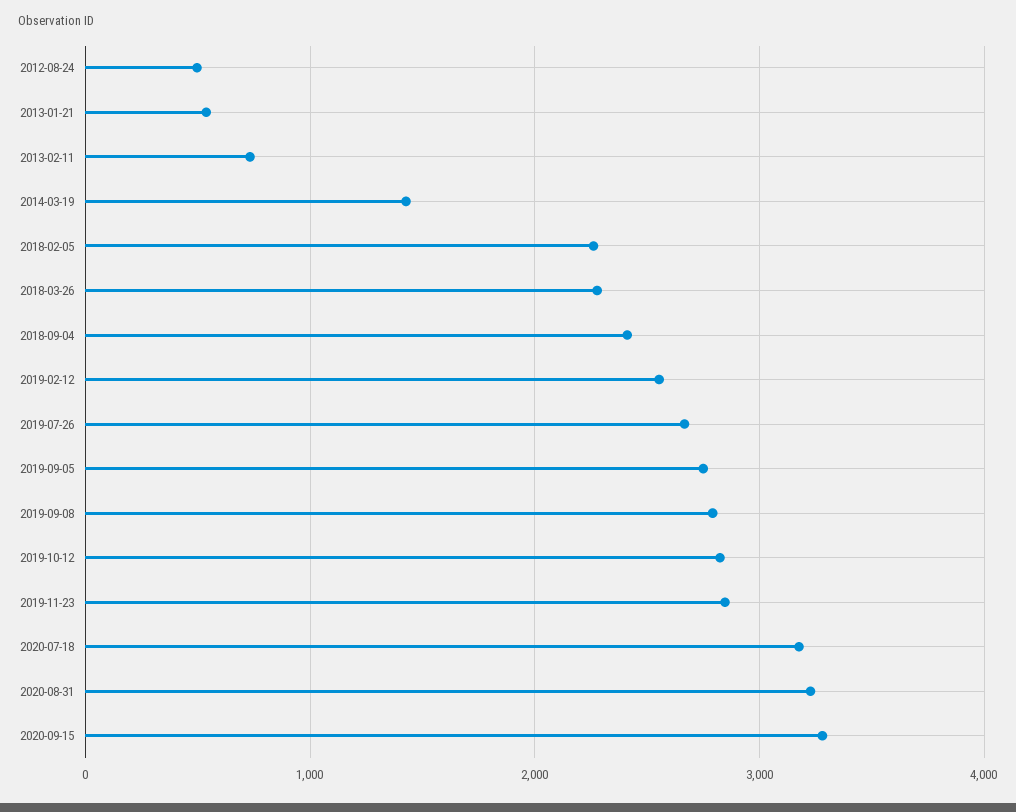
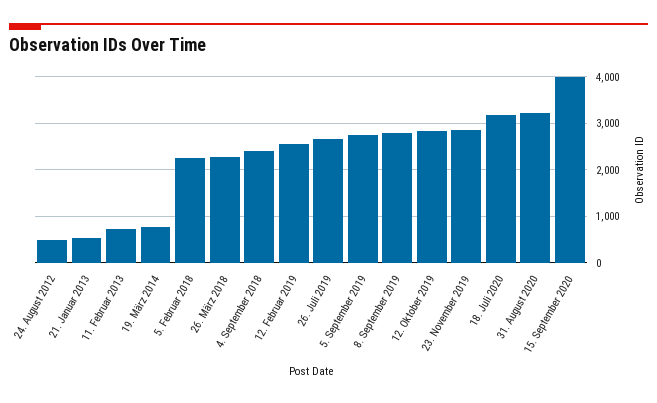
  {
    "2012-08-24": 500,
    "2013-01-21": 500,
    "2013-02-11": 700,
-   "2014-03-19": 1400,
+   "2014-03-19": 800,
    "2018-02-05": 2300,
    "2018-03-26": 2300,
    "2018-09-04": 2400,
    "2019-02-12": 2600,
    "2019-07-26": 2700,
    "2019-09-05": 2700,
    "2019-09-08": 2800,
    "2019-10-12": 2800,
    "2019-11-23": 2800,
    "2020-07-18": 3200,
    "2020-08-31": 3200,
-   "2020-09-15": 3300
+   "2020-09-15": 4000
  }

